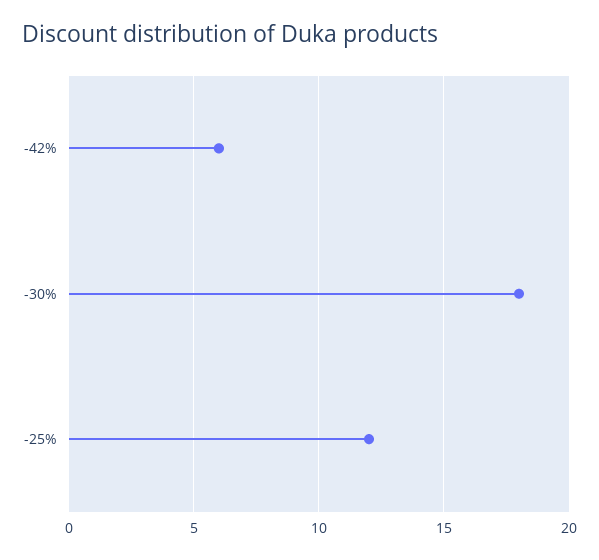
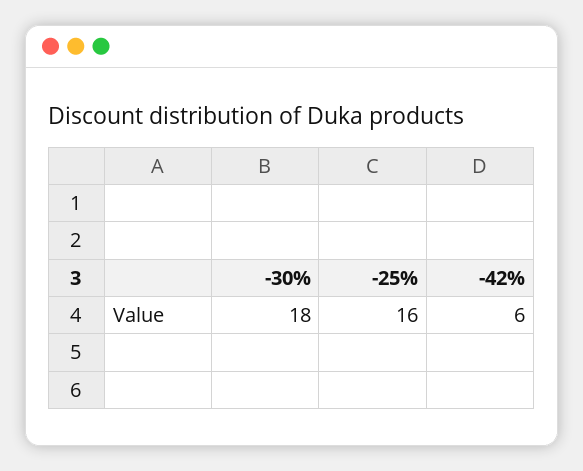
  {
    "-42%": 6,
    "-30%": 18,
-   "-25%": 12
+   "-25%": 16
  }

